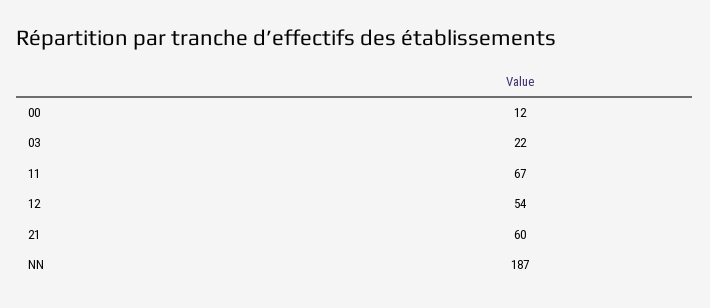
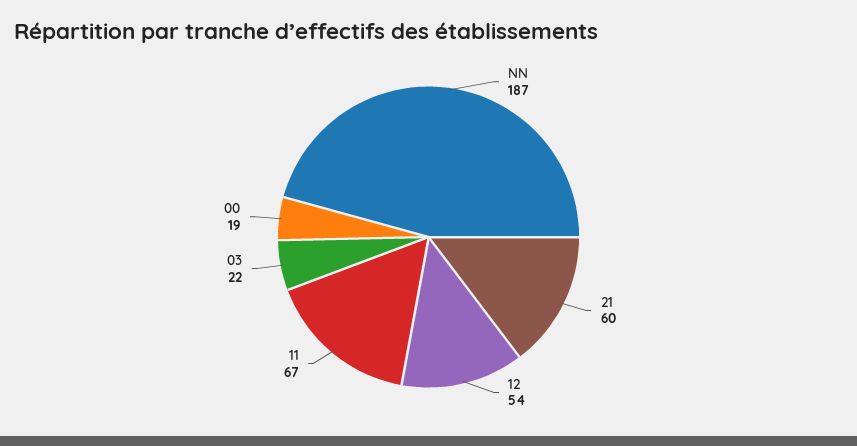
  {
-   "00": 12,
+   "00": 19,
    "03": 22,
    "11": 67,
    "12": 54,
    "21": 60,
    "NN": 187
  }

